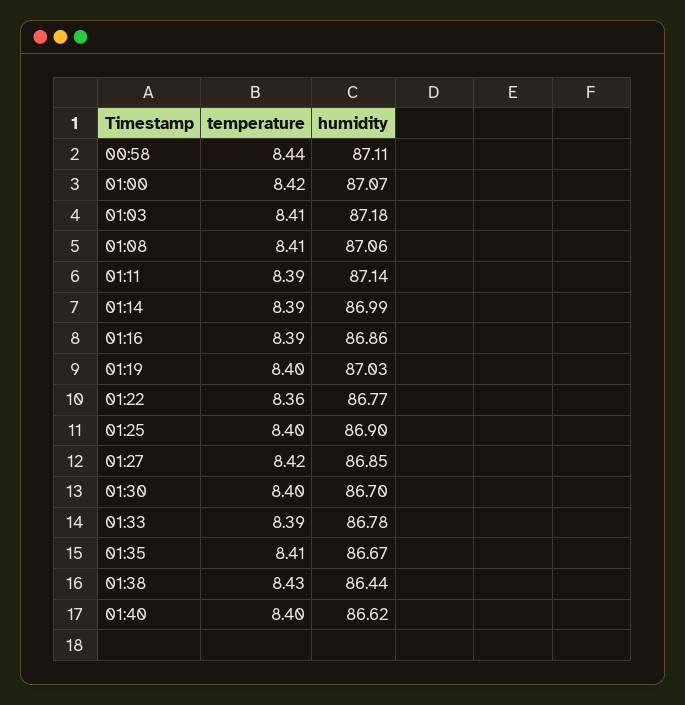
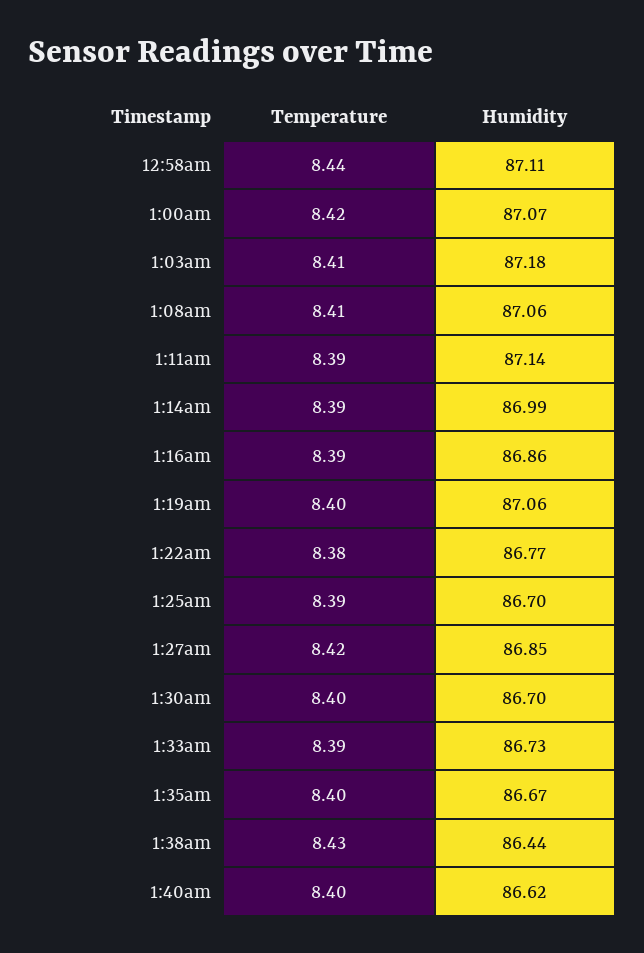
  {
    "temperature": {
      "00:58": 8.44,
      "01:00": 8.42,
      "01:03": 8.41,
      "01:08": 8.41,
      "01:11": 8.39,
      "01:14": 8.39,
      "01:16": 8.39,
      "01:19": 8.4,
-     "01:22": 8.36,
+     "01:22": 8.38,
-     "01:25": 8.4,
+     "01:25": 8.39,
      "01:27": 8.42,
      "01:30": 8.4,
      "01:33": 8.39,
-     "01:35": 8.41,
+     "01:35": 8.4,
      "01:38": 8.43,
      "01:40": 8.4
    },
    "humidity": {
      "00:58": 87.11,
      "01:00": 87.07,
      "01:03": 87.18,
      "01:08": 87.06,
      "01:11": 87.14,
      "01:14": 86.99,
      "01:16": 86.86,
-     "01:19": 87.03,
+     "01:19": 87.06,
      "01:22": 86.77,
-     "01:25": 86.9,
+     "01:25": 86.7,
      "01:27": 86.85,
      "01:30": 86.7,
-     "01:33": 86.78,
+     "01:33": 86.73,
      "01:35": 86.67,
      "01:38": 86.44,
      "01:40": 86.62
    }
  }

